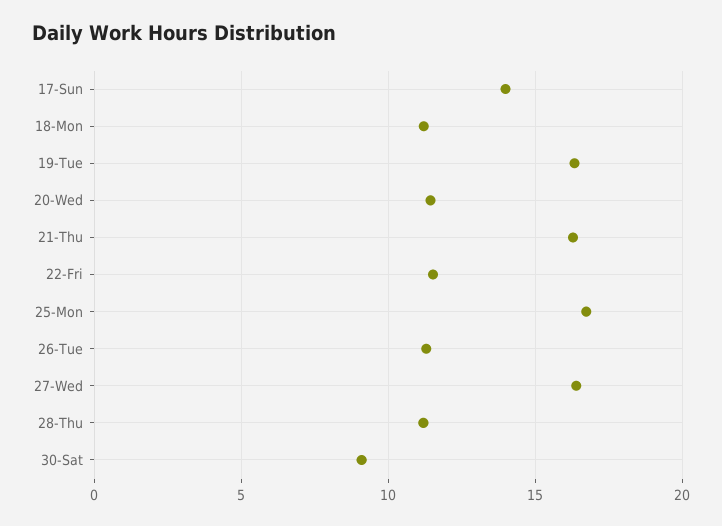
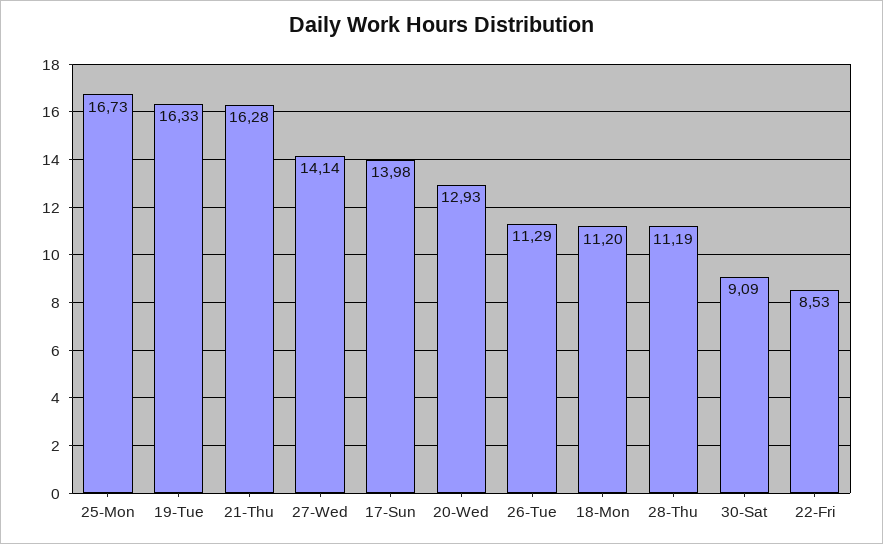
  {
    "17-Sun": 13.98,
    "18-Mon": 11.2,
    "19-Tue": 16.33,
-   "20-Wed": 11.5,
+   "20-Wed": 12.93,
    "21-Thu": 16.28,
-   "22-Fri": 11.5,
+   "22-Fri": 8.53,
    "25-Mon": 16.73,
    "26-Tue": 11.29,
-   "27-Wed": 16.5,
+   "27-Wed": 14.14,
    "28-Thu": 11.19,
    "30-Sat": 9.09
  }

